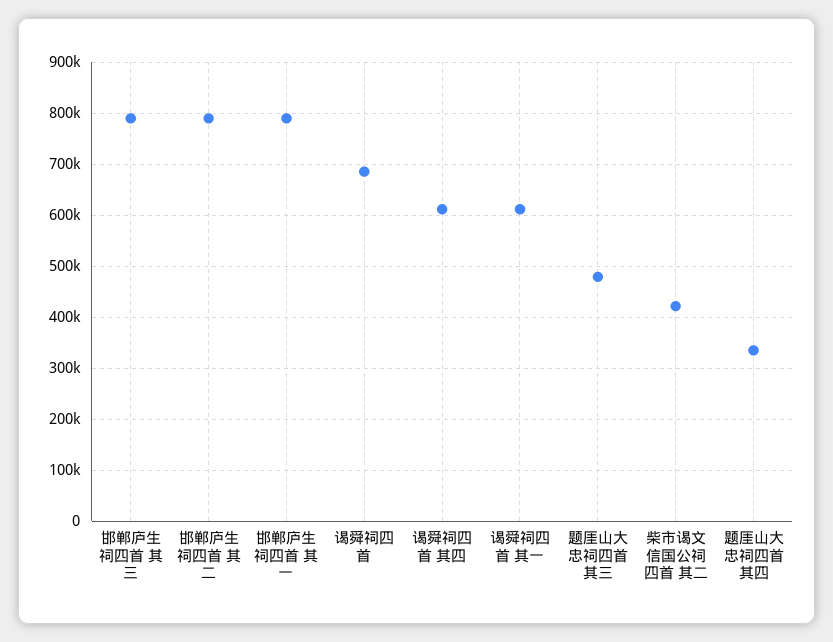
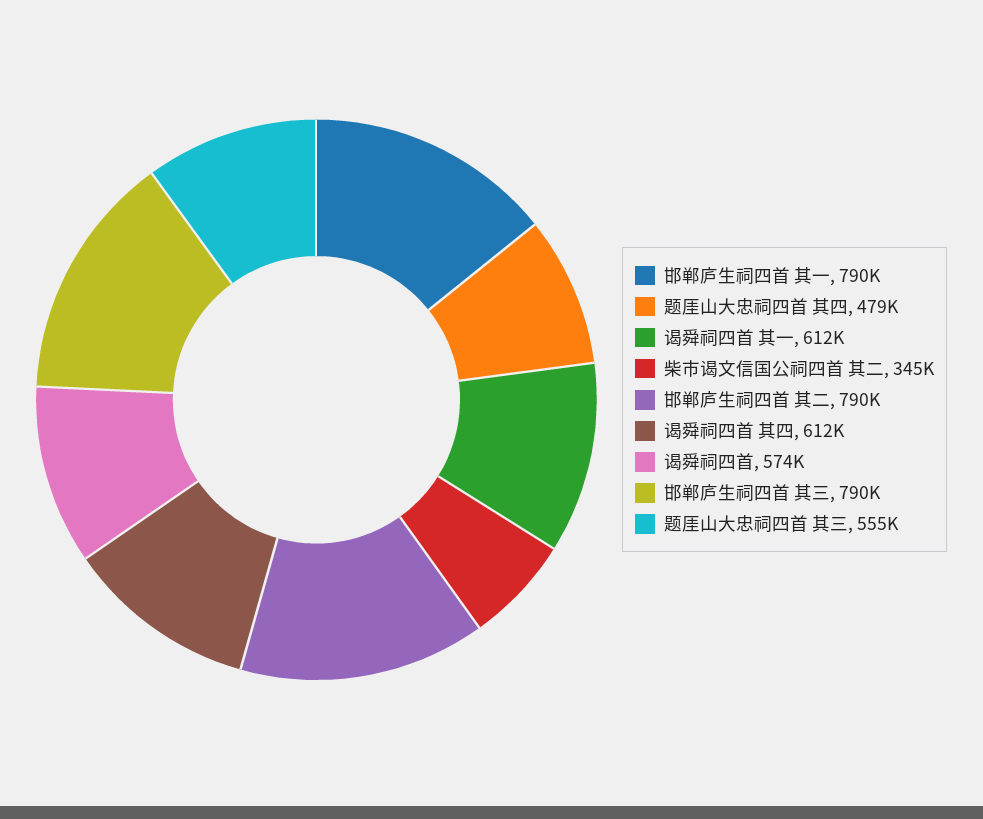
  {
    "邯郸庐生祠四首 其三": 790000,
    "邯郸庐生祠四首 其二": 790000,
    "邯郸庐生祠四首 其一": 790000,
-   "谒舜祠四首": 680000,
+   "谒舜祠四首": 574000,
    "谒舜祠四首 其四": 612000,
    "谒舜祠四首 其一": 612000,
-   "题厓山大忠祠四首 其三": 480000,
+   "题厓山大忠祠四首 其三": 555000,
-   "柴市谒文信国公祠四首 其二": 420000,
+   "柴市谒文信国公祠四首 其二": 345000,
-   "题厓山大忠祠四首 其四": 340000
+   "题厓山大忠祠四首 其四": 479000
  }

